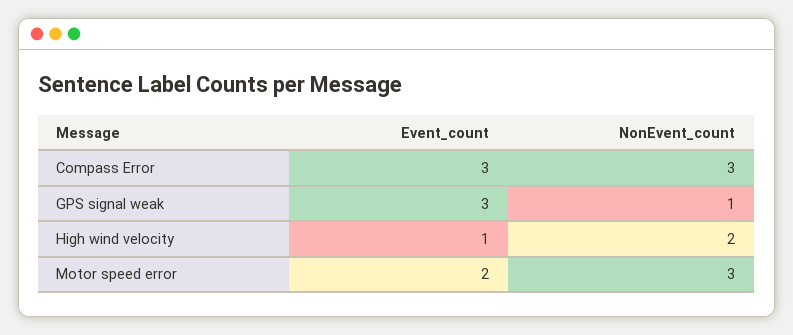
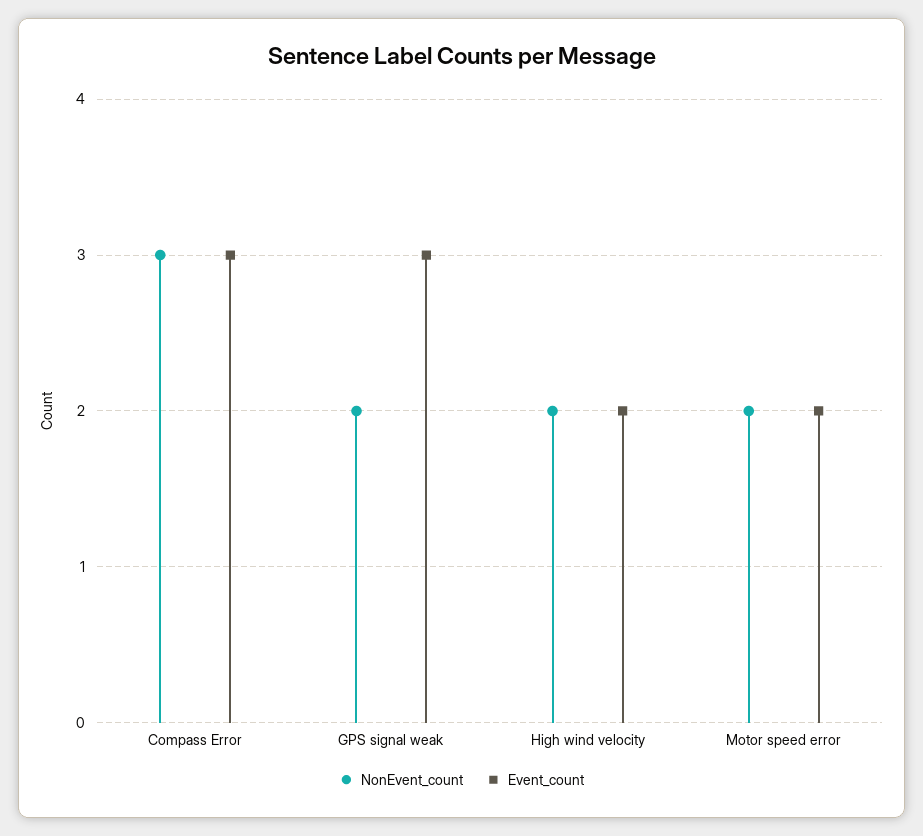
  {
    "Event_count": {
      "Compass Error": 3,
      "GPS signal weak": 3,
-     "High wind velocity": 1,
+     "High wind velocity": 2,
      "Motor speed error": 2
    },
    "NonEvent_count": {
      "Compass Error": 3,
-     "GPS signal weak": 1,
+     "GPS signal weak": 2,
      "High wind velocity": 2,
-     "Motor speed error": 3
+     "Motor speed error": 2
    }
  }

